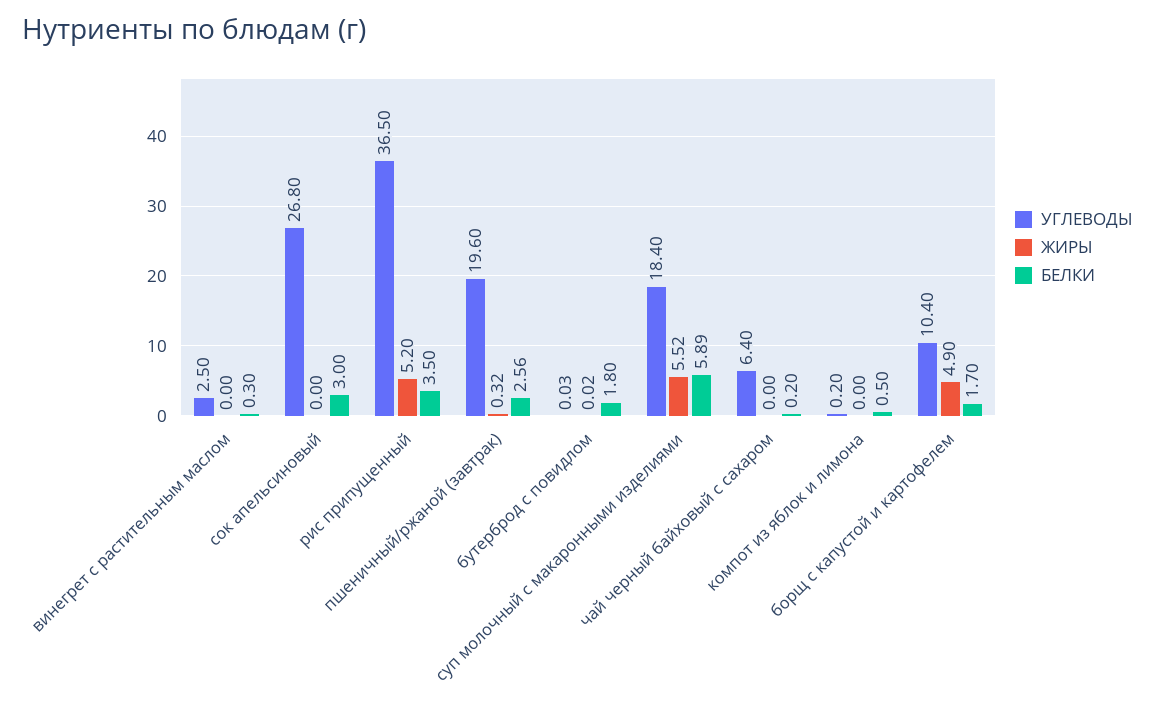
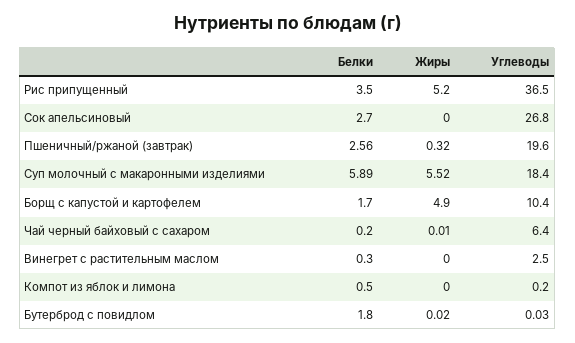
  {
    "УГЛЕВОДЫ": {
      "винегрет с растительным маслом": 2.5,
      "сок апельсиновый": 26.8,
      "рис припущенный": 36.5,
      "пшеничный/ржаной (завтрак)": 19.6,
      "бутерброд с повидлом": 0.03,
      "суп молочный с макаронными изделиями": 18.4,
      "чай черный байховый с сахаром": 6.4,
      "компот из яблок и лимона": 0.2,
      "борщ с капустой и картофелем": 10.4
    },
    "ЖИРЫ": {
      "винегрет с растительным маслом": 0,
      "сок апельсиновый": 0,
      "рис припущенный": 5.2,
      "пшеничный/ржаной (завтрак)": 0.32,
      "бутерброд с повидлом": 0.02,
      "суп молочный с макаронными изделиями": 5.52,
-     "чай черный байховый с сахаром": 0,
+     "чай черный байховый с сахаром": 0.01,
      "компот из яблок и лимона": 0,
      "борщ с капустой и картофелем": 4.9
    },
    "БЕЛКИ": {
      "винегрет с растительным маслом": 0.3,
-     "сок апельсиновый": 3,
+     "сок апельсиновый": 2.7,
      "рис припущенный": 3.5,
      "пшеничный/ржаной (завтрак)": 2.56,
      "бутерброд с повидлом": 1.8,
      "суп молочный с макаронными изделиями": 5.89,
      "чай черный байховый с сахаром": 0.2,
      "компот из яблок и лимона": 0.5,
      "борщ с капустой и картофелем": 1.7
    }
  }

